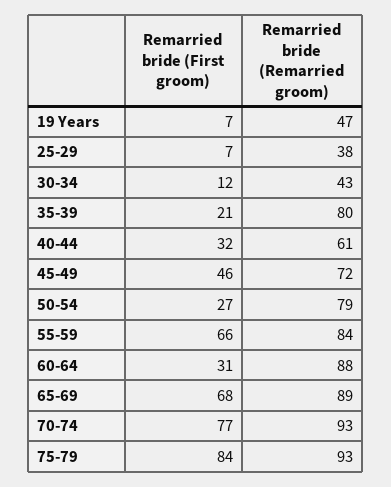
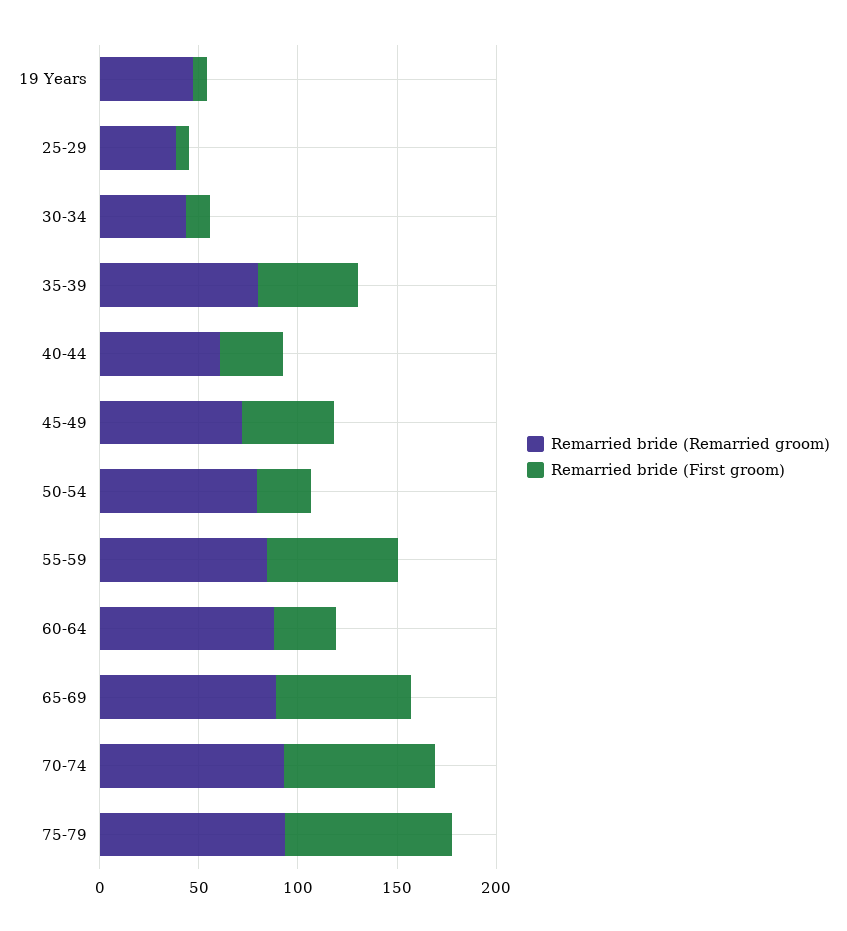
  {
    "Remarried bride (First groom)": {
      "19 Years": 7,
      "25-29": 7,
      "30-34": 12,
-     "35-39": 21,
+     "35-39": 50,
      "40-44": 32,
      "45-49": 46,
      "50-54": 27,
      "55-59": 66,
      "60-64": 31,
      "65-69": 68,
      "70-74": 77,
      "75-79": 84
    },
    "Remarried bride (Remarried groom)": {
      "19 Years": 47,
      "25-29": 38,
      "30-34": 43,
      "35-39": 80,
      "40-44": 61,
      "45-49": 72,
      "50-54": 79,
      "55-59": 84,
      "60-64": 88,
      "65-69": 89,
      "70-74": 93,
      "75-79": 93
    }
  }

